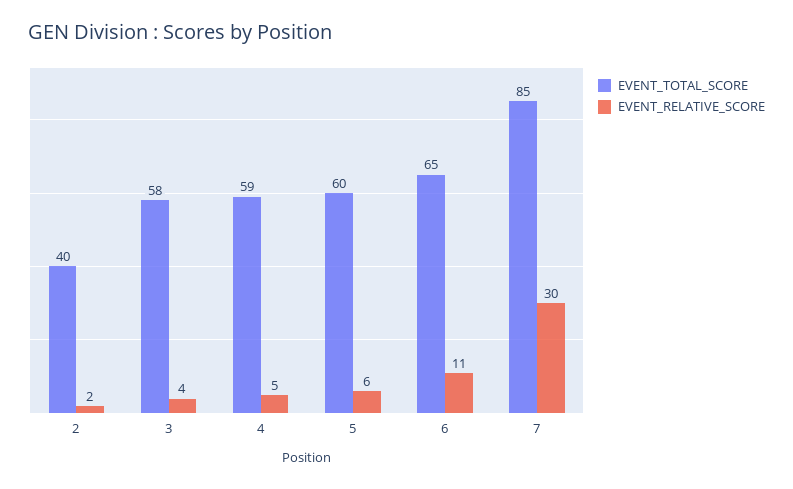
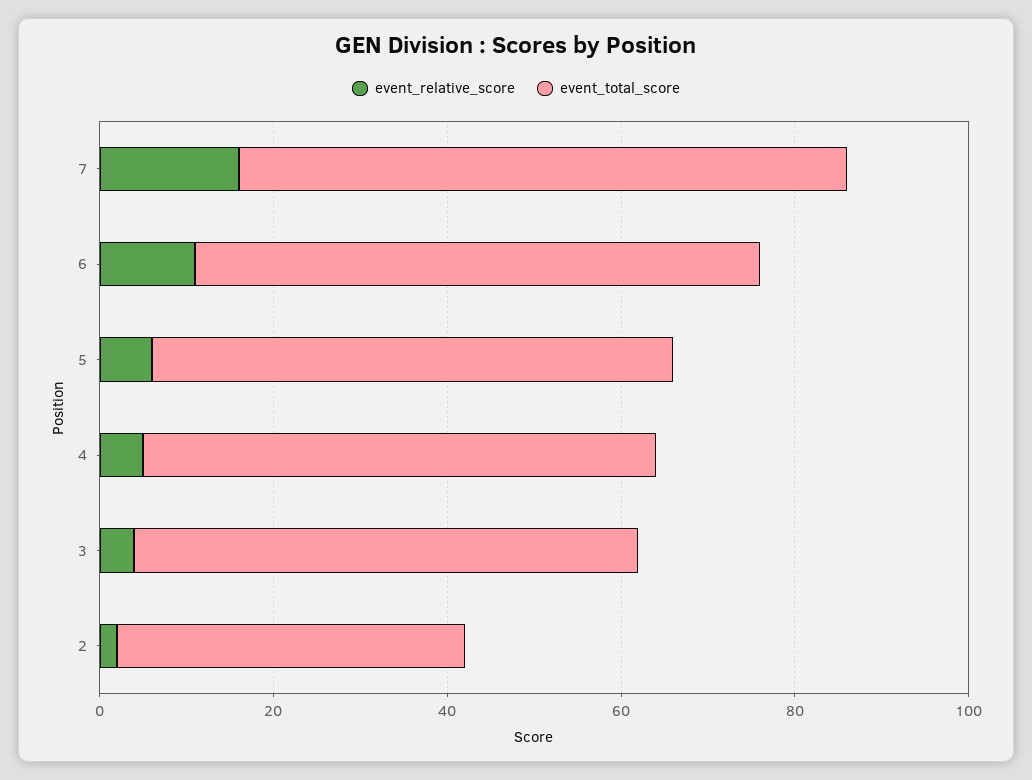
  {
    "EVENT_TOTAL_SCORE": {
      "2": 40,
      "3": 58,
      "4": 59,
      "5": 60,
      "6": 65,
-     "7": 85
+     "7": 70
    },
    "EVENT_RELATIVE_SCORE": {
      "2": 2,
      "3": 4,
      "4": 5,
      "5": 6,
      "6": 11,
-     "7": 30
+     "7": 15
    }
  }

